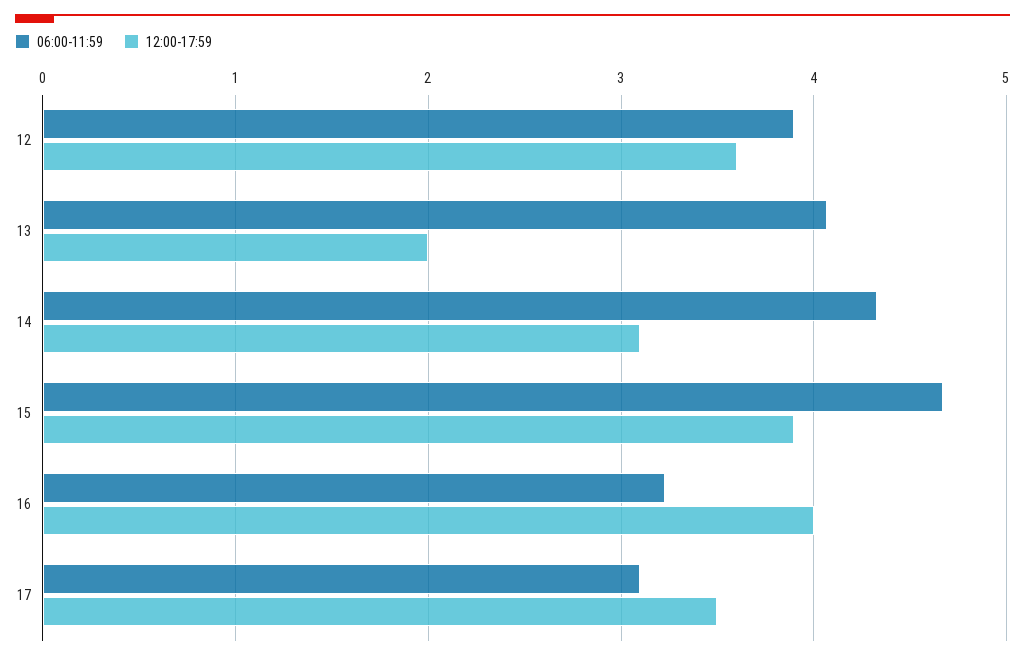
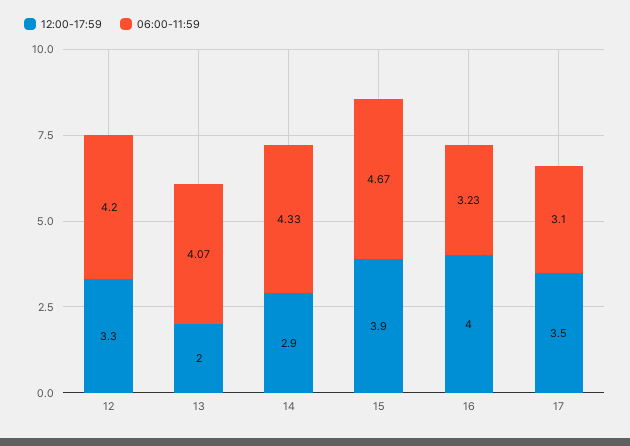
  {
    "06:00-11:59": {
-     "12": 3.9,
+     "12": 4.2,
      "13": 4.07,
      "14": 4.33,
      "15": 4.67,
      "16": 3.23,
      "17": 3.1
    },
    "12:00-17:59": {
-     "12": 3.6,
+     "12": 3.3,
      "13": 2,
-     "14": 3.1,
+     "14": 2.9,
      "15": 3.9,
      "16": 4,
      "17": 3.5
    }
  }

